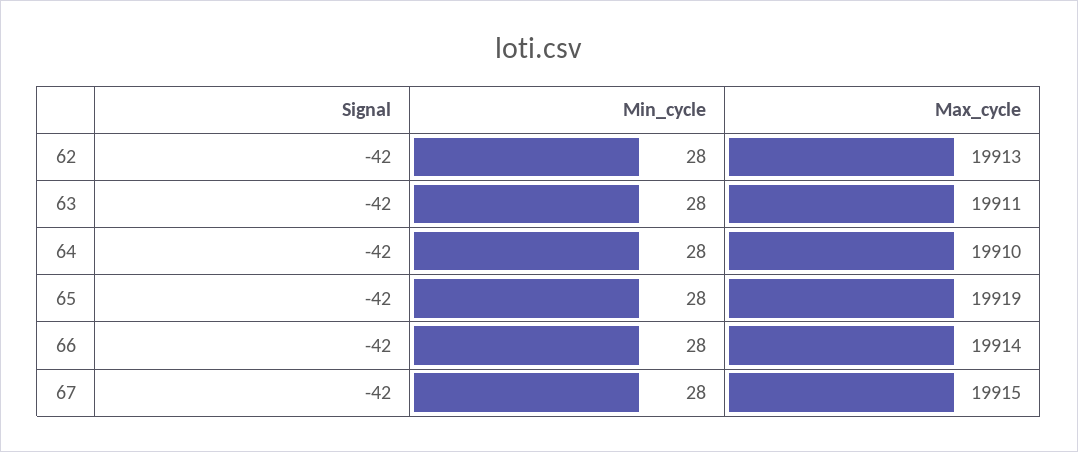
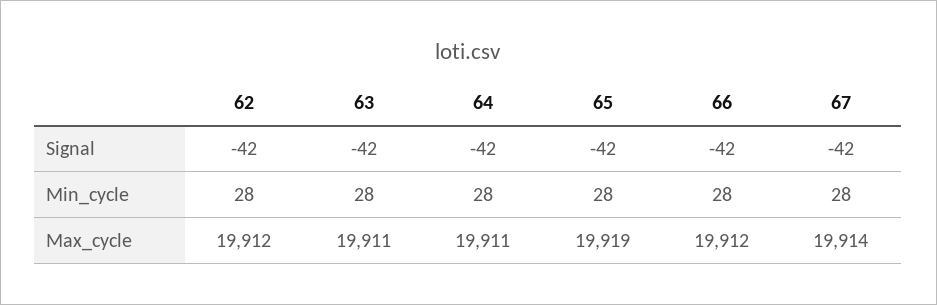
  {
    "Signal": {
      "62": -42,
      "63": -42,
      "64": -42,
      "65": -42,
      "66": -42,
      "67": -42
    },
    "Min_cycle": {
      "62": 28,
      "63": 28,
      "64": 28,
      "65": 28,
      "66": 28,
      "67": 28
    },
    "Max_cycle": {
-     "62": 19913,
+     "62": 19912,
      "63": 19911,
-     "64": 19910,
+     "64": 19911,
      "65": 19919,
-     "66": 19914,
+     "66": 19912,
-     "67": 19915
+     "67": 19914
    }
  }

